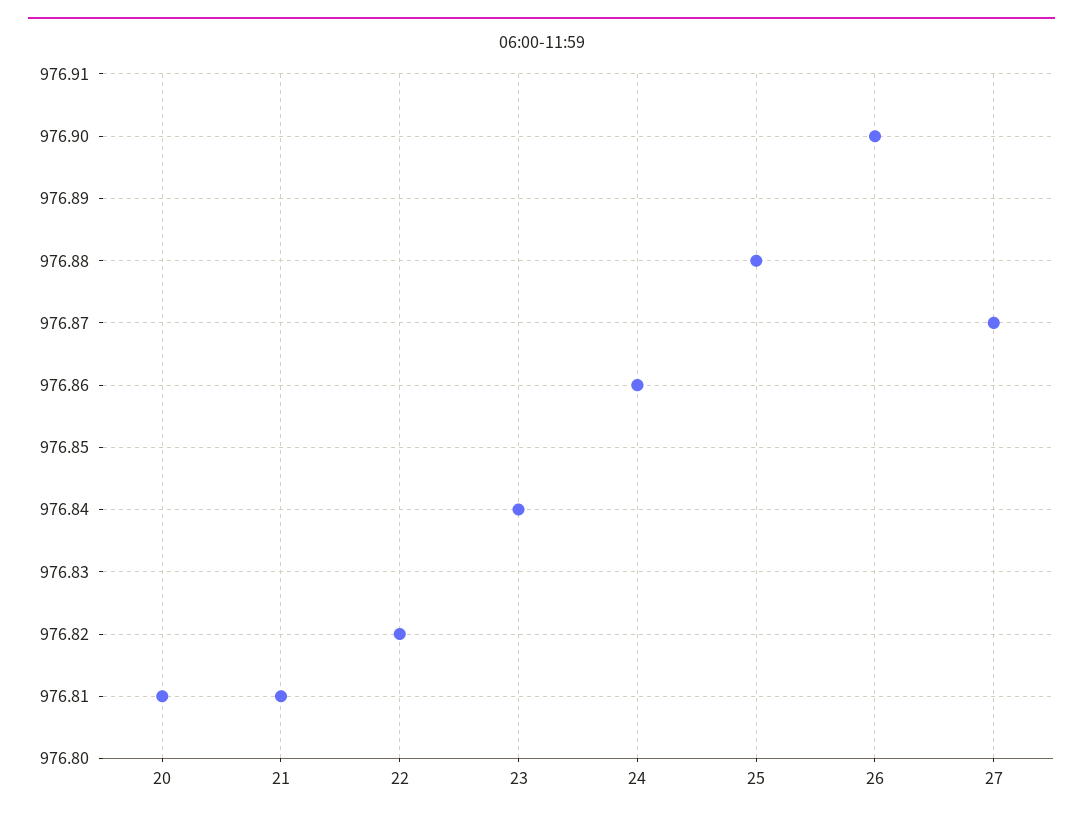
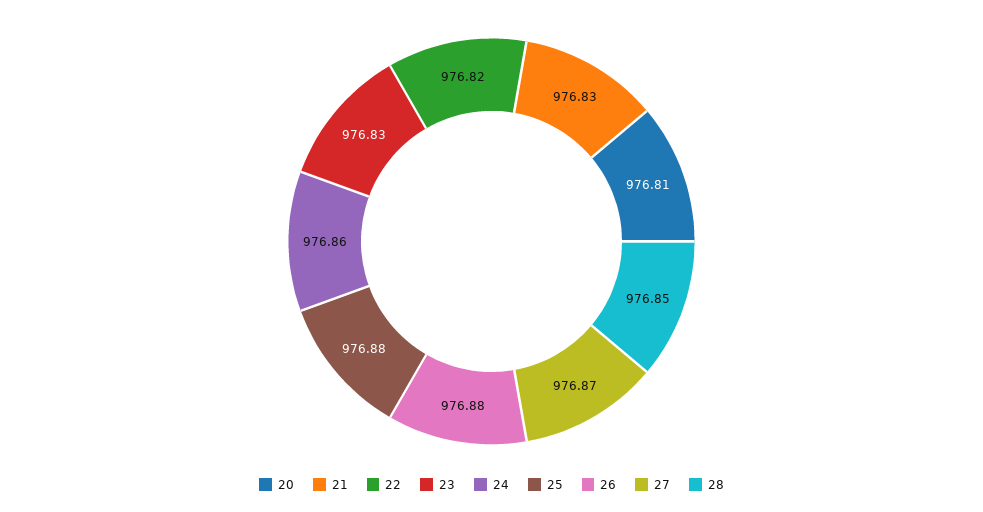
  {
    "20": 976.81,
-   "21": 976.81,
+   "21": 976.83,
    "22": 976.82,
-   "23": 976.84,
+   "23": 976.83,
    "24": 976.86,
    "25": 976.88,
-   "26": 976.9,
+   "26": 976.88,
-   "27": 976.87
+   "27": 976.87,
+   "28": 976.85
  }

